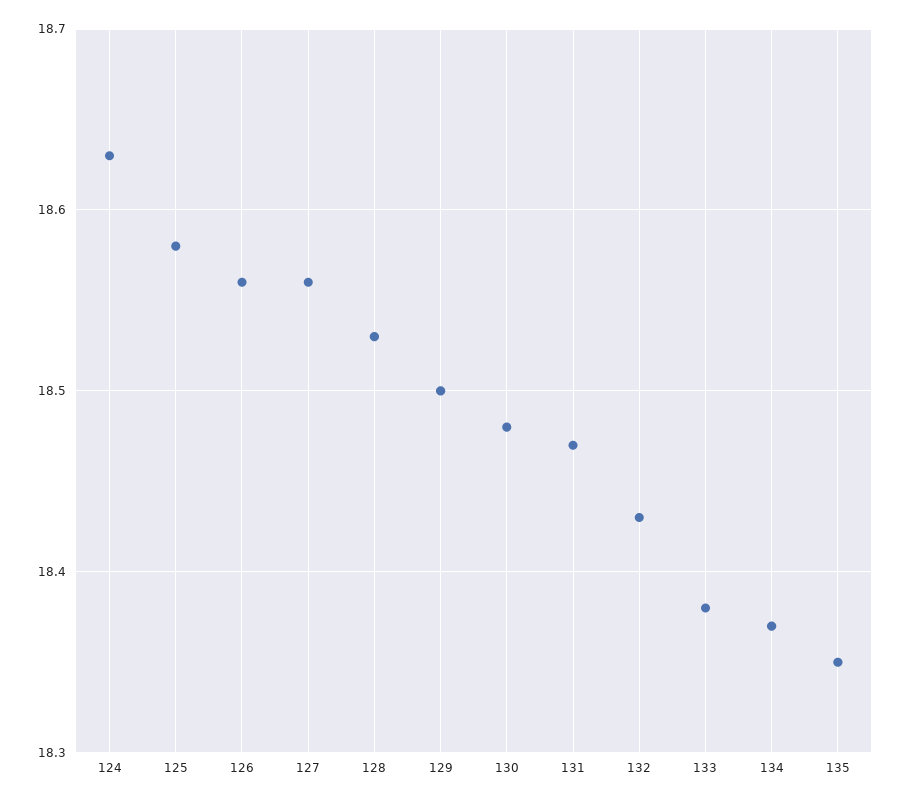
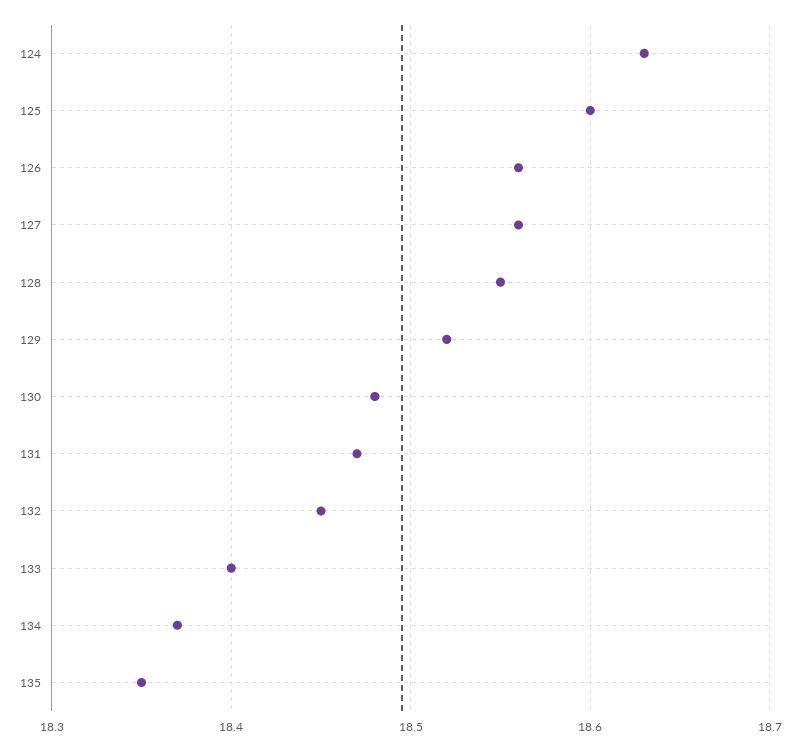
  {
    "124": 18.63,
-   "125": 18.58,
+   "125": 18.6,
    "126": 18.56,
    "127": 18.56,
-   "128": 18.53,
+   "128": 18.55,
-   "129": 18.5,
+   "129": 18.52,
    "130": 18.48,
    "131": 18.47,
-   "132": 18.43,
+   "132": 18.45,
-   "133": 18.38,
+   "133": 18.4,
    "134": 18.37,
    "135": 18.35
  }

